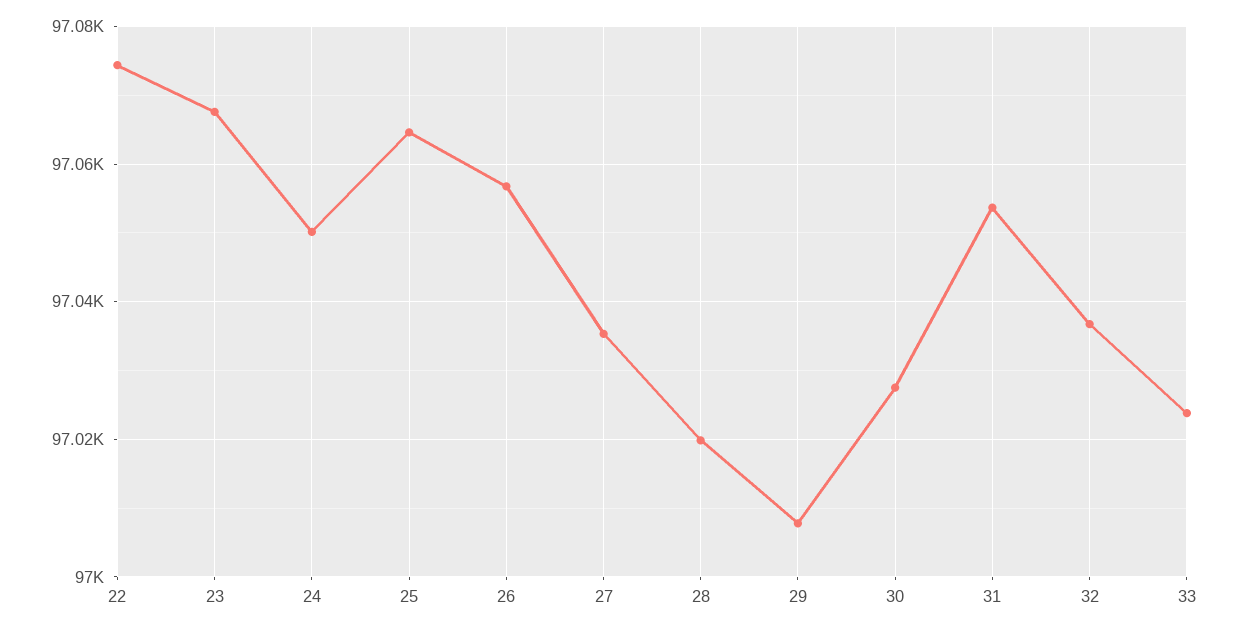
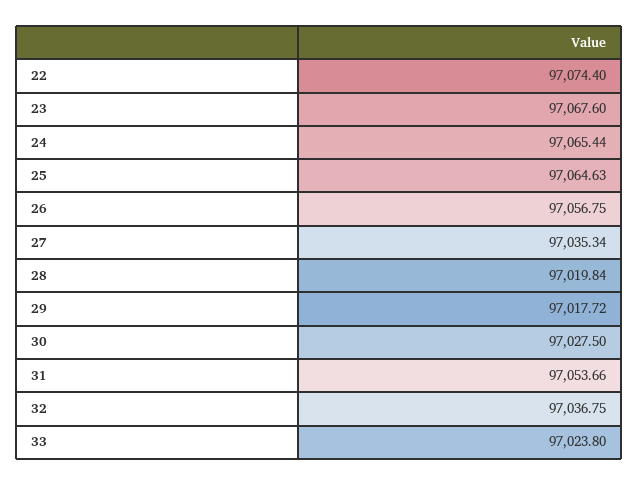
  {
    "22": 97074.4,
    "23": 97067.6,
-   "24": 97050,
+   "24": 97065.44,
    "25": 97064.63,
    "26": 97056.75,
    "27": 97035.34,
    "28": 97019.84,
-   "29": 97008,
+   "29": 97017.72,
    "30": 97027.5,
    "31": 97053.66,
    "32": 97036.75,
    "33": 97023.8
  }

